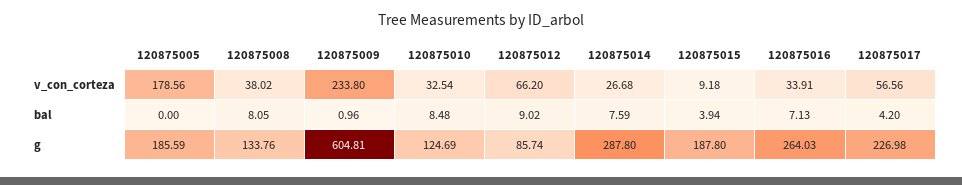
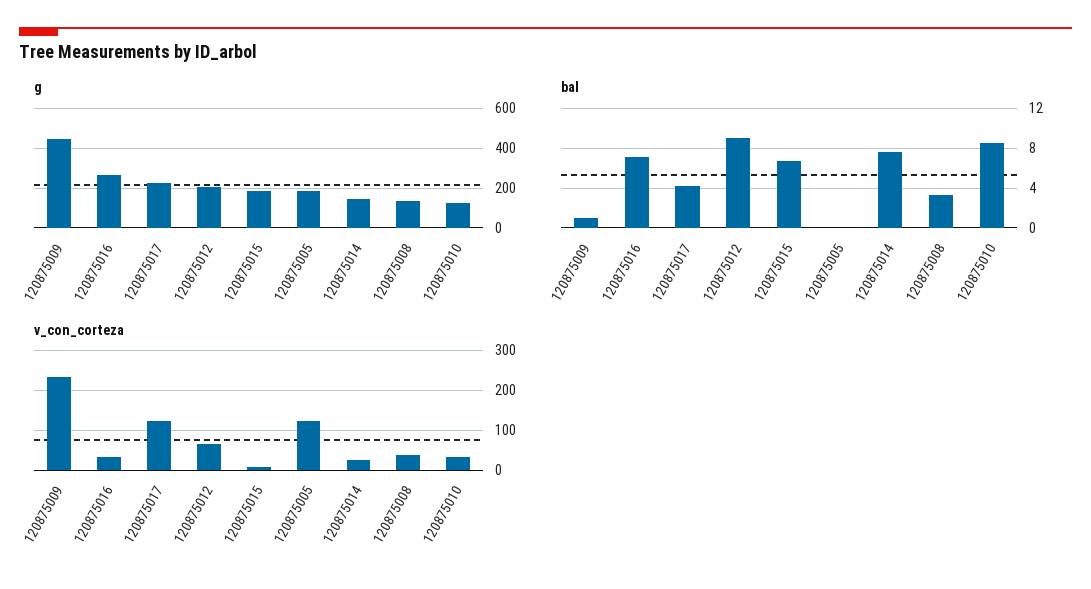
  {
    "v_con_corteza": {
-     "120875005": 178.56,
+     "120875005": 120,
      "120875008": 38.02,
      "120875009": 233.8,
      "120875010": 32.54,
      "120875012": 66.2,
      "120875014": 26.68,
      "120875015": 9.18,
      "120875016": 33.91,
-     "120875017": 56.56
+     "120875017": 120
    },
    "bal": {
      "120875005": 0,
-     "120875008": 8.05,
+     "120875008": 3,
      "120875009": 0.96,
      "120875010": 8.48,
      "120875012": 9.02,
      "120875014": 7.59,
-     "120875015": 3.94,
+     "120875015": 7,
      "120875016": 7.13,
      "120875017": 4.2
    },
    "g": {
      "120875005": 185.59,
      "120875008": 133.76,
-     "120875009": 604.81,
+     "120875009": 450,
      "120875010": 124.69,
-     "120875012": 85.74,
+     "120875012": 200,
-     "120875014": 287.8,
+     "120875014": 150,
      "120875015": 187.8,
      "120875016": 264.03,
      "120875017": 226.98
    }
  }

